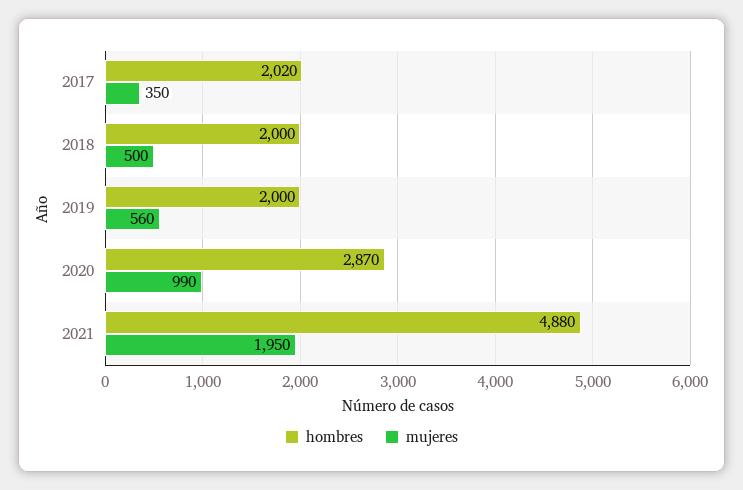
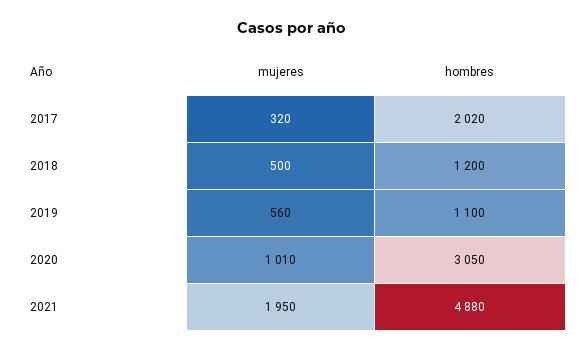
  {
    "hombres": {
      "2017": 2020,
-     "2018": 2000,
+     "2018": 1200,
-     "2019": 2000,
+     "2019": 1100,
-     "2020": 2870,
+     "2020": 3050,
      "2021": 4880
    },
    "mujeres": {
-     "2017": 350,
+     "2017": 320,
      "2018": 500,
      "2019": 560,
-     "2020": 990,
+     "2020": 1010,
      "2021": 1950
    }
  }

